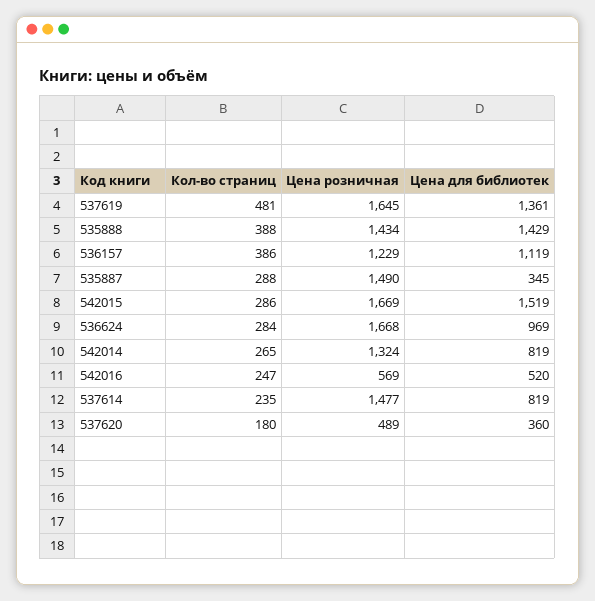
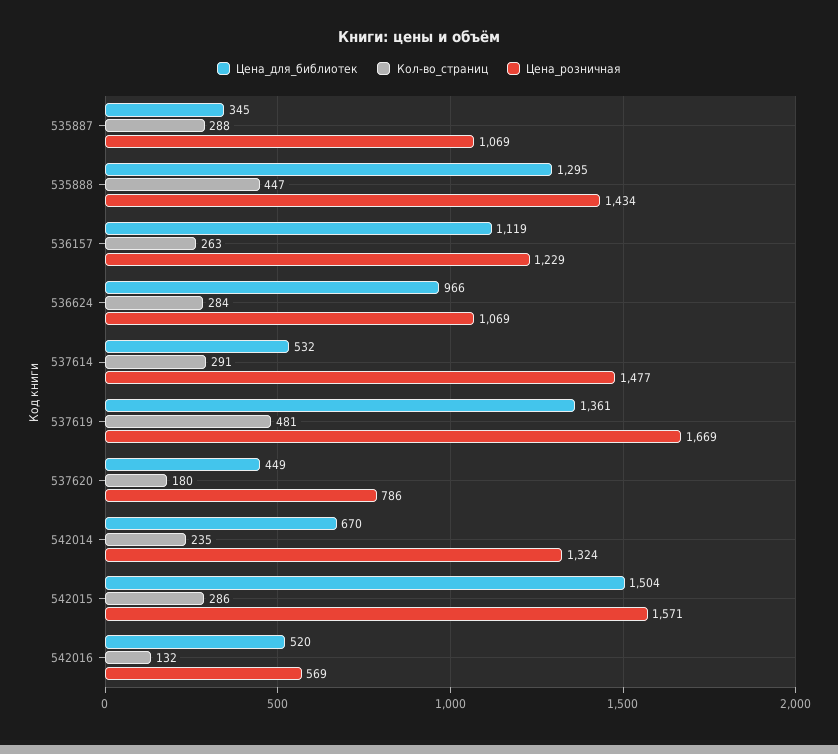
  {
    "Кол-во страниц": {
      "537619": 481,
-     "535888": 388,
+     "535888": 447,
-     "536157": 386,
+     "536157": 263,
      "535887": 288,
      "542015": 286,
      "536624": 284,
-     "542014": 265,
+     "542014": 235,
-     "542016": 247,
+     "542016": 132,
-     "537614": 235,
+     "537614": 291,
      "537620": 180
    },
    "Цена розничная": {
-     "537619": 1645,
+     "537619": 1669,
      "535888": 1434,
      "536157": 1229,
-     "535887": 1490,
+     "535887": 1069,
-     "542015": 1669,
+     "542015": 1571,
-     "536624": 1668,
+     "536624": 1069,
      "542014": 1324,
      "542016": 569,
      "537614": 1477,
-     "537620": 489
+     "537620": 786
    },
    "Цена для библиотек": {
      "537619": 1361,
-     "535888": 1429,
+     "535888": 1295,
      "536157": 1119,
      "535887": 345,
-     "542015": 1519,
+     "542015": 1504,
-     "536624": 969,
+     "536624": 966,
-     "542014": 819,
+     "542014": 670,
      "542016": 520,
-     "537614": 819,
+     "537614": 532,
-     "537620": 360
+     "537620": 449
    }
  }

